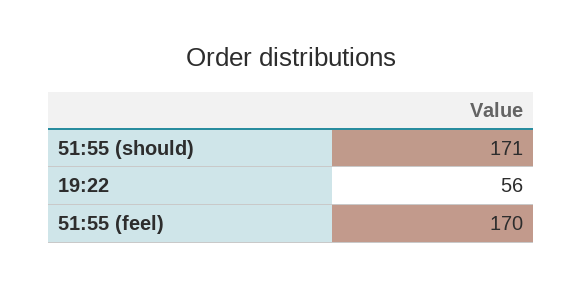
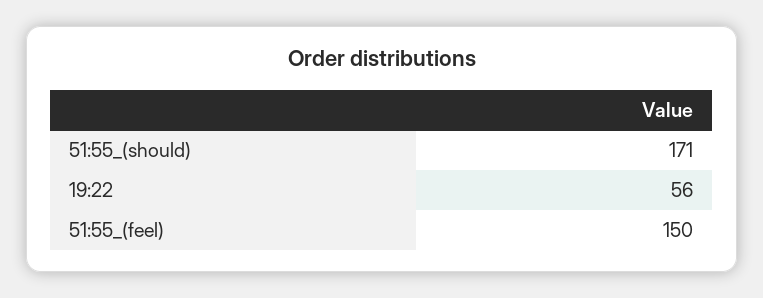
  {
    "51:55 (should)": 171,
    "19:22": 56,
-   "51:55 (feel)": 170
+   "51:55 (feel)": 150
  }

